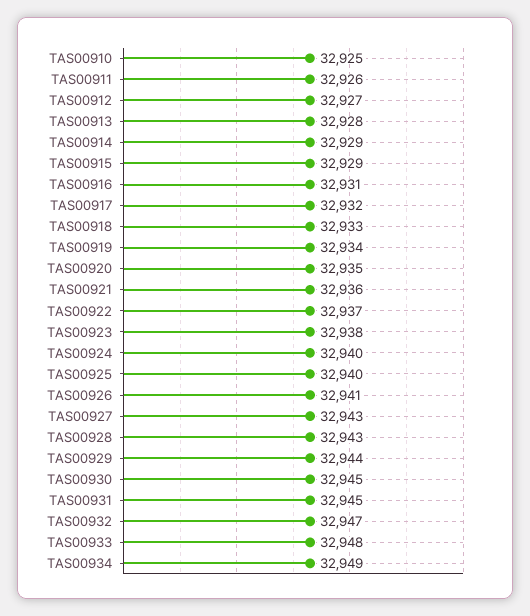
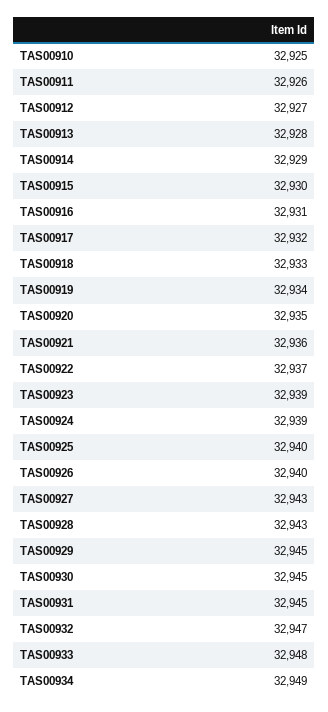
  {
    "TAS00910": 32925,
    "TAS00911": 32926,
    "TAS00912": 32927,
    "TAS00913": 32928,
    "TAS00914": 32929,
-   "TAS00915": 32929,
+   "TAS00915": 32930,
    "TAS00916": 32931,
    "TAS00917": 32932,
    "TAS00918": 32933,
    "TAS00919": 32934,
    "TAS00920": 32935,
    "TAS00921": 32936,
    "TAS00922": 32937,
-   "TAS00923": 32938,
+   "TAS00923": 32939,
-   "TAS00924": 32940,
+   "TAS00924": 32939,
    "TAS00925": 32940,
-   "TAS00926": 32941,
+   "TAS00926": 32940,
    "TAS00927": 32943,
    "TAS00928": 32943,
-   "TAS00929": 32944,
+   "TAS00929": 32945,
    "TAS00930": 32945,
    "TAS00931": 32945,
    "TAS00932": 32947,
    "TAS00933": 32948,
    "TAS00934": 32949
  }

